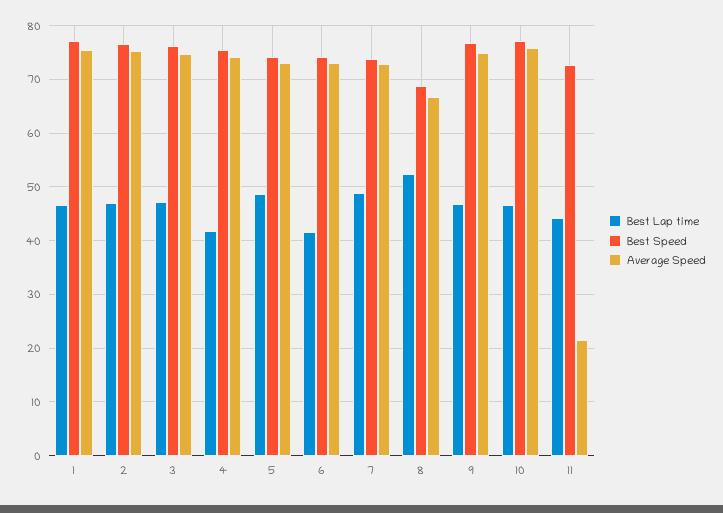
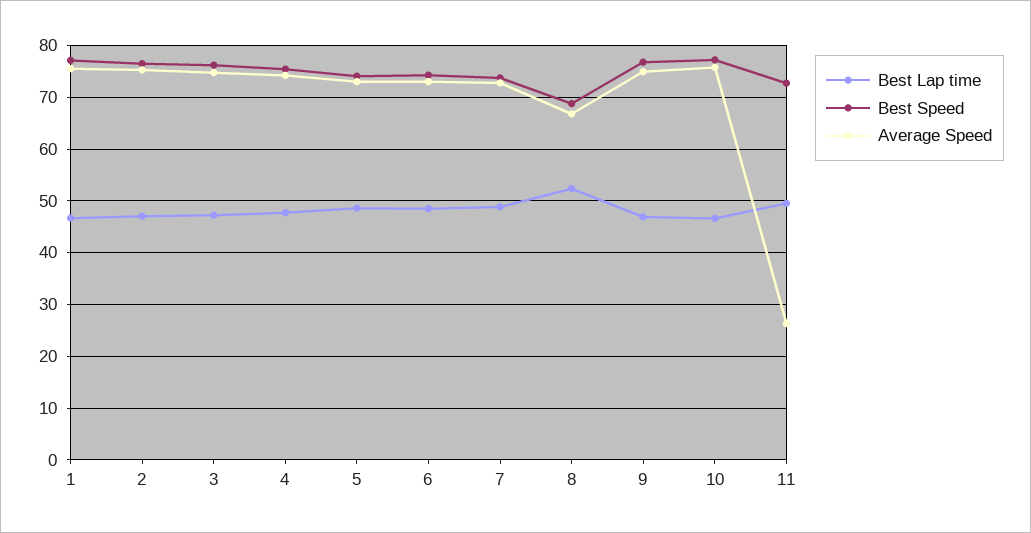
  {
    "Best Lap time": {
      "1": 46,
      "2": 48,
      "3": 48,
-     "4": 42,
+     "4": 48,
      "5": 48,
-     "6": 42,
+     "6": 48,
      "7": 48,
      "8": 52,
      "9": 46,
      "10": 46,
-     "11": 44
+     "11": 50
    },
    "Best Speed": {
      "1": 78,
      "2": 76,
      "3": 76,
      "4": 76,
      "5": 74,
      "6": 74,
      "7": 74,
      "8": 68,
      "9": 76,
      "10": 78,
      "11": 72
    },
    "Average Speed": {
      "1": 76,
      "2": 76,
      "3": 74,
      "4": 74,
      "5": 74,
      "6": 74,
      "7": 72,
      "8": 66,
      "9": 74,
      "10": 76,
-     "11": 22
+     "11": 26
    }
  }

